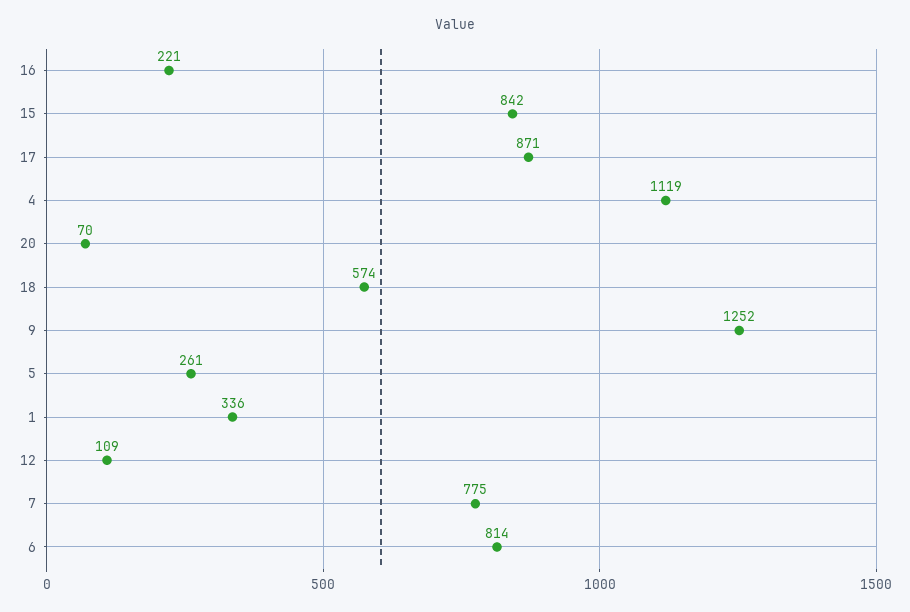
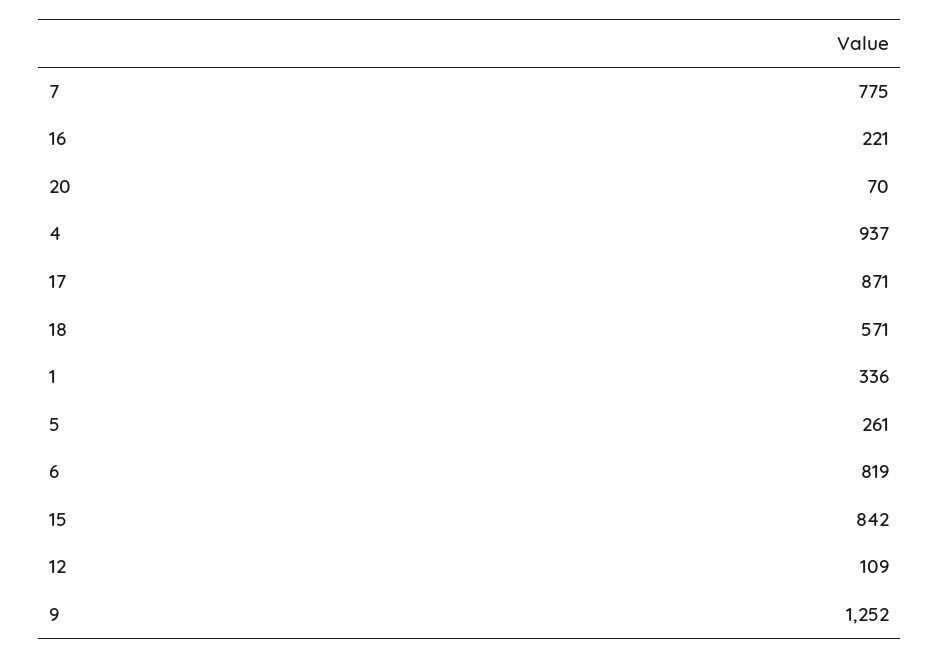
  {
    "16": 221,
    "15": 842,
    "17": 871,
-   "4": 1119,
+   "4": 937,
    "20": 70,
-   "18": 574,
+   "18": 571,
    "9": 1252,
    "5": 261,
    "1": 336,
    "12": 109,
    "7": 775,
-   "6": 814
+   "6": 819
  }

